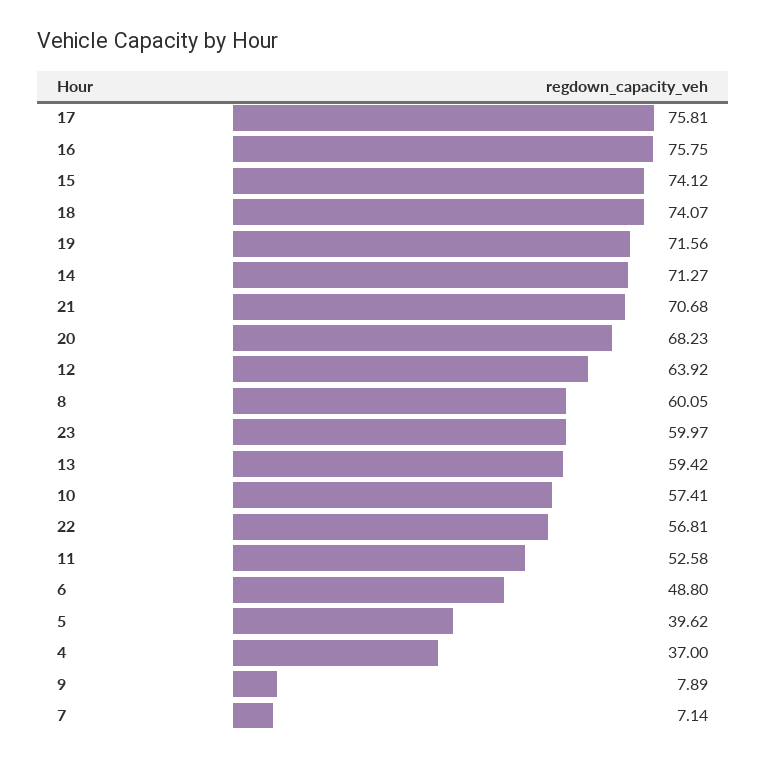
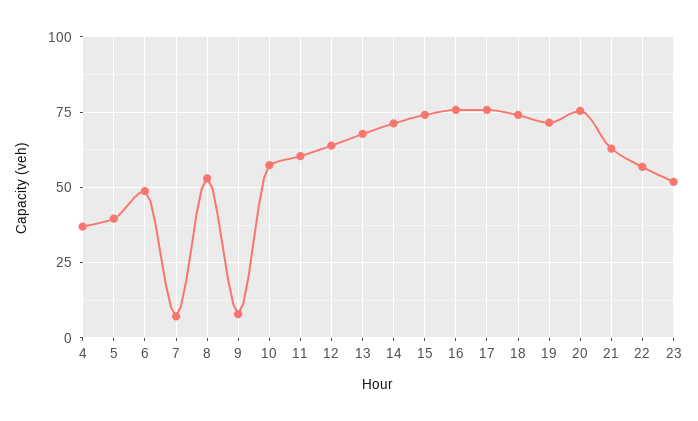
  {
    "17": 75.81,
    "16": 75.75,
    "15": 74.12,
    "18": 74.07,
    "19": 71.56,
    "14": 71.27,
-   "21": 70.68,
+   "21": 62.5,
-   "20": 68.23,
+   "20": 75,
    "12": 63.92,
-   "8": 60.05,
+   "8": 52.5,
-   "23": 59.97,
+   "23": 52.5,
-   "13": 59.42,
+   "13": 67.5,
    "10": 57.41,
    "22": 56.81,
-   "11": 52.58,
+   "11": 60,
    "6": 48.8,
    "5": 39.62,
    "4": 37,
    "9": 7.89,
    "7": 7.14
  }

